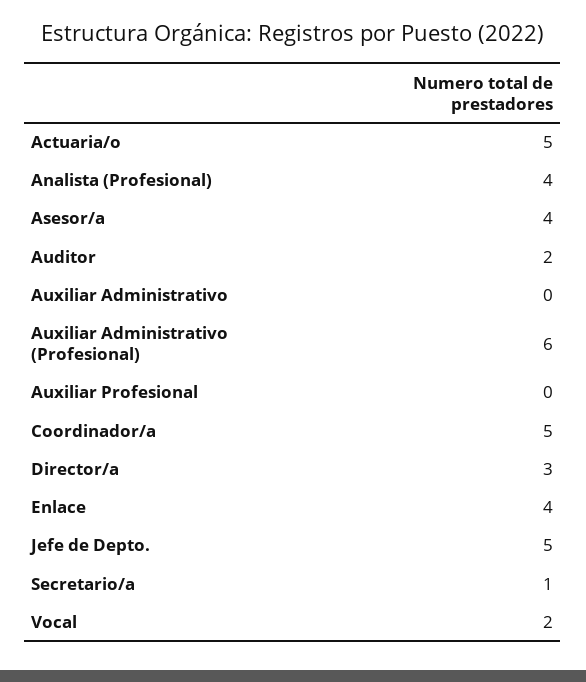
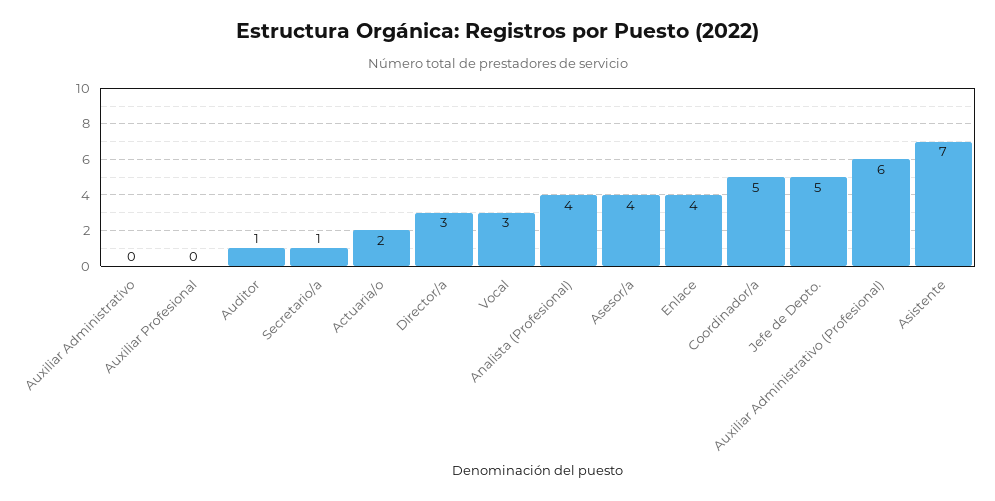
  {
-   "Actuaria/o": 5,
+   "Actuaria/o": 2,
    "Analista (Profesional)": 4,
    "Asesor/a": 4,
-   "Auditor": 2,
+   "Auditor": 1,
    "Auxiliar Administrativo": 0,
    "Auxiliar Administrativo (Profesional)": 6,
    "Auxiliar Profesional": 0,
    "Coordinador/a": 5,
    "Director/a": 3,
    "Enlace": 4,
    "Jefe de Depto.": 5,
    "Secretario/a": 1,
-   "Vocal": 2
+   "Vocal": 3,
+   "Asistente": 7
  }

